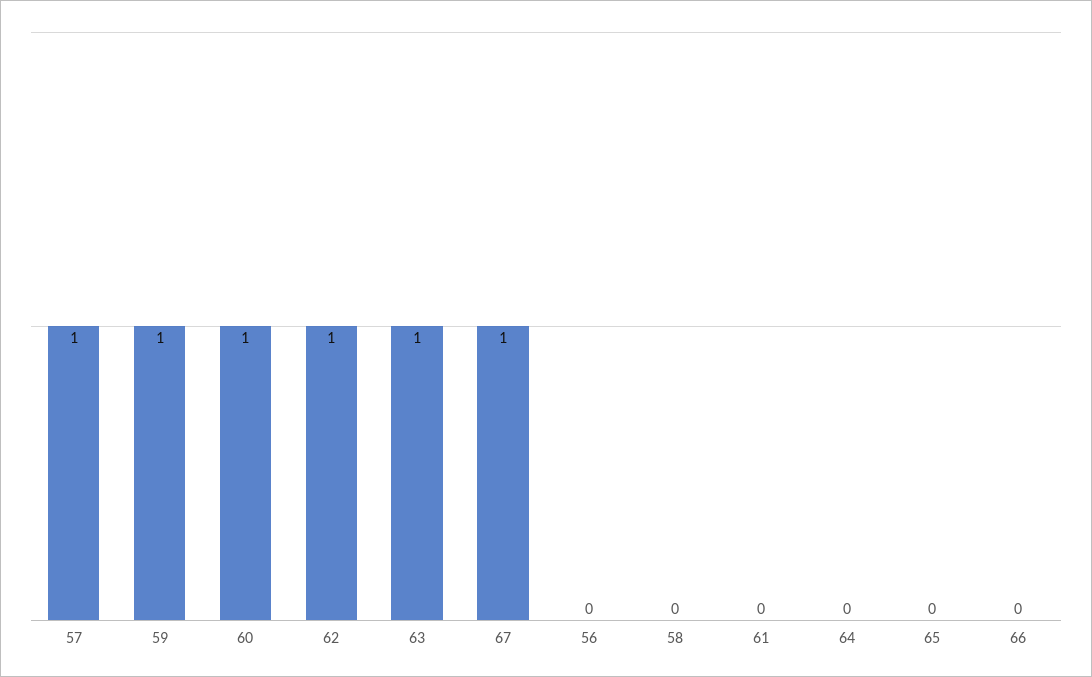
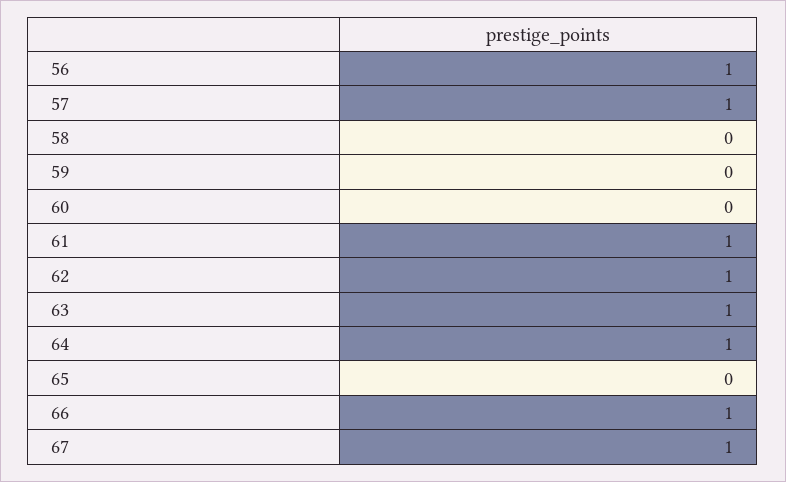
  {
    "57": 1,
-   "59": 1,
+   "59": 0,
-   "60": 1,
+   "60": 0,
    "62": 1,
    "63": 1,
    "67": 1,
-   "56": 0,
+   "56": 1,
    "58": 0,
-   "61": 0,
+   "61": 1,
-   "64": 0,
+   "64": 1,
    "65": 0,
-   "66": 0
+   "66": 1
  }

